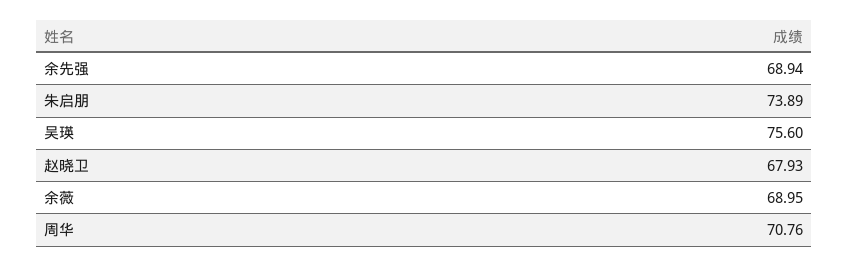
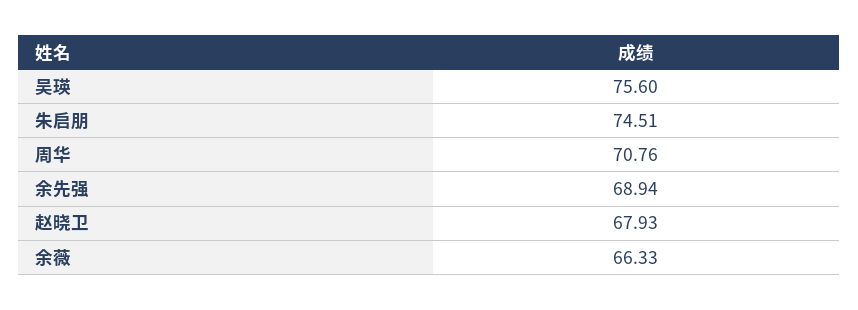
  {
    "余先强": 68.94,
-   "朱启朋": 73.89,
+   "朱启朋": 74.51,
    "吴瑛": 75.6,
    "赵晓卫": 67.93,
-   "余薇": 68.95,
+   "余薇": 66.33,
    "周华": 70.76
  }

